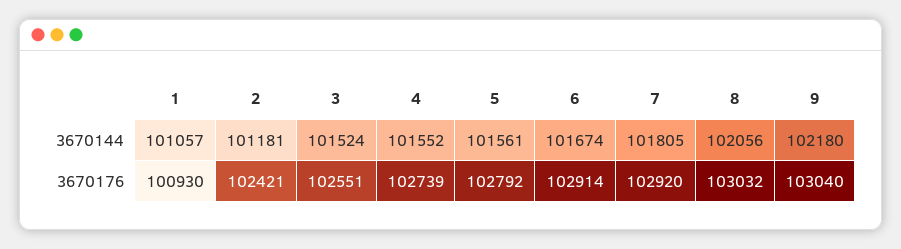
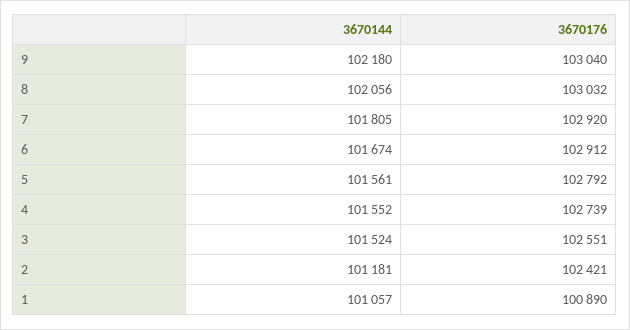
  {
    "1": {
      "3670144": 101057,
-     "3670176": 100930
+     "3670176": 100890
    },
    "2": {
      "3670144": 101181,
      "3670176": 102421
    },
    "3": {
      "3670144": 101524,
      "3670176": 102551
    },
    "4": {
      "3670144": 101552,
      "3670176": 102739
    },
    "5": {
      "3670144": 101561,
      "3670176": 102792
    },
    "6": {
      "3670144": 101674,
-     "3670176": 102914
+     "3670176": 102912
    },
    "7": {
      "3670144": 101805,
      "3670176": 102920
    },
    "8": {
      "3670144": 102056,
      "3670176": 103032
    },
    "9": {
      "3670144": 102180,
      "3670176": 103040
    }
  }

